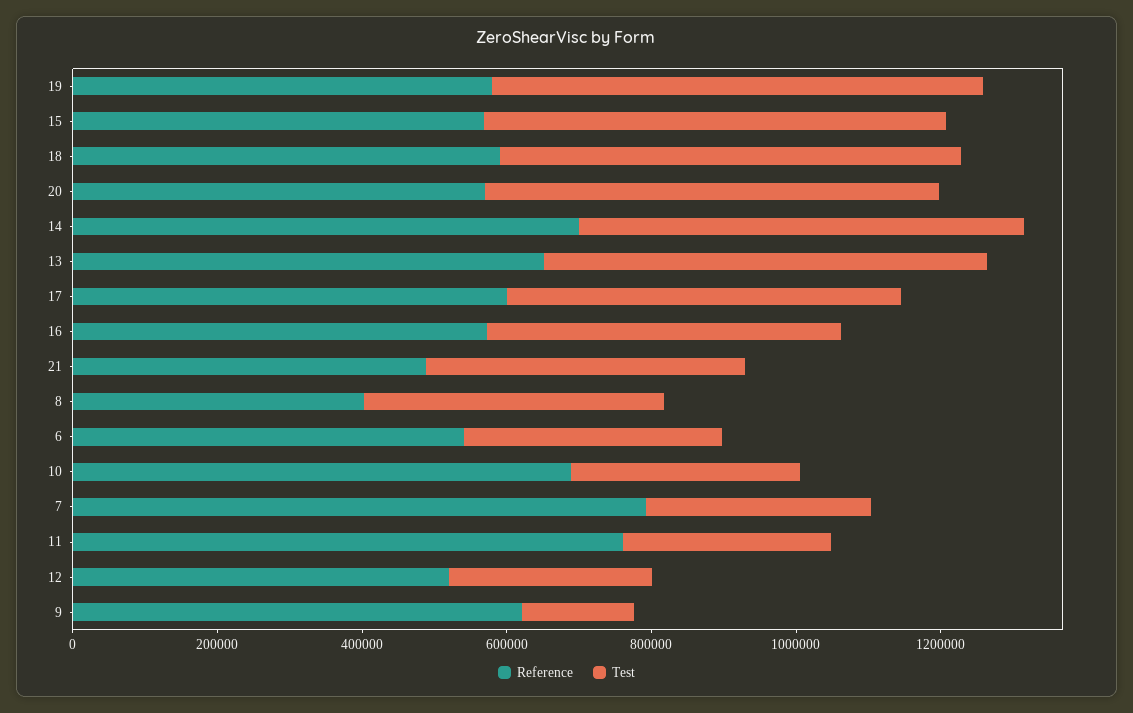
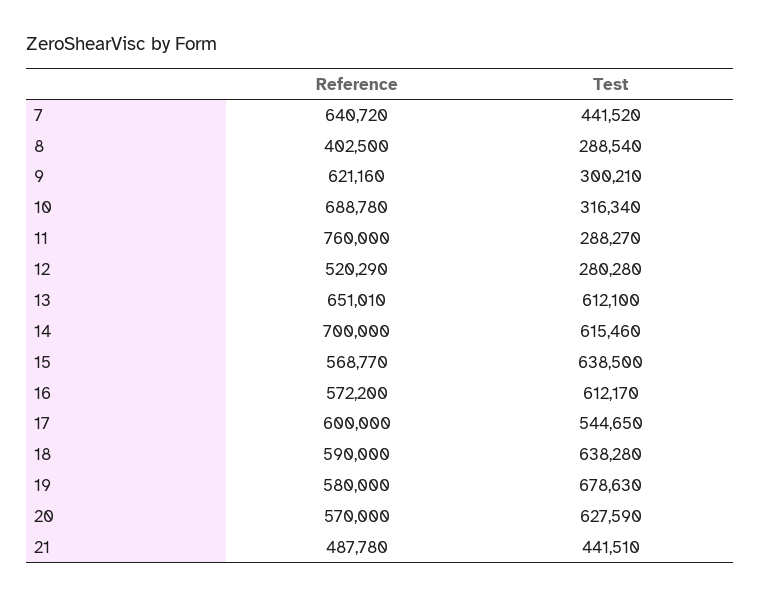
  {
    "Reference": {
      "19": 580000,
      "15": 568770,
      "18": 590000,
      "20": 570000,
      "14": 700000,
      "13": 651010,
      "17": 600000,
      "16": 572200,
      "21": 487780,
      "8": 402500,
-     "6": 550000,
      "10": 688780,
-     "7": 800000,
+     "7": 640720,
      "11": 760000,
      "12": 520290,
      "9": 621160
    },
    "Test": {
      "19": 678630,
      "15": 638500,
      "18": 638280,
      "20": 627590,
      "14": 615460,
      "13": 612100,
      "17": 544650,
-     "16": 500000,
+     "16": 612170,
      "21": 441510,
-     "8": 400000,
+     "8": 288540,
-     "6": 350000,
      "10": 316340,
-     "7": 300000,
+     "7": 441520,
      "11": 288270,
      "12": 280280,
-     "9": 150000
+     "9": 300210
    }
  }

